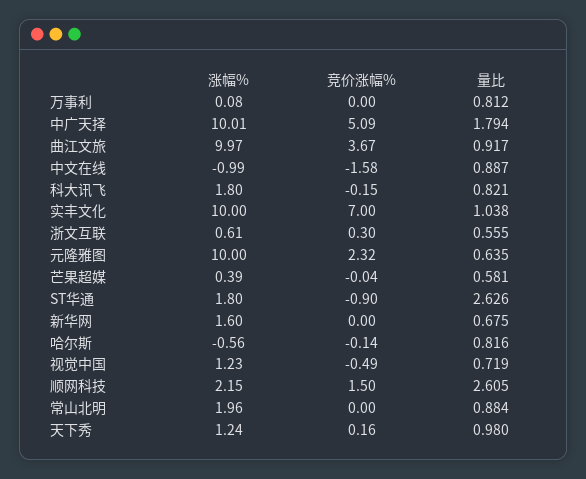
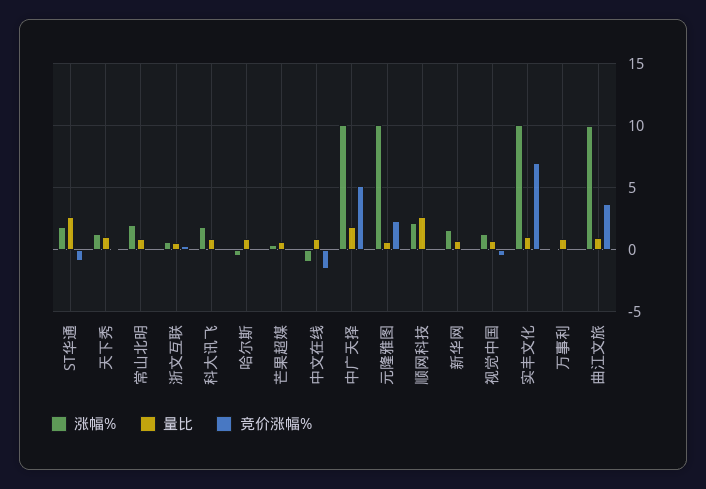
  {
    "涨幅%": {
      "万事利": 0.08,
      "中广天择": 10.01,
      "曲江文旅": 9.97,
      "中文在线": -0.99,
      "科大讯飞": 1.8,
      "实丰文化": 10,
      "浙文互联": 0.61,
      "元隆雅图": 10,
      "芒果超媒": 0.39,
      "ST华通": 1.8,
      "新华网": 1.6,
      "哈尔斯": -0.56,
      "视觉中国": 1.23,
      "顺网科技": 2.15,
      "常山北明": 1.96,
      "天下秀": 1.24
    },
    "竞价涨幅%": {
      "万事利": 0,
      "中广天择": 5.09,
      "曲江文旅": 3.67,
      "中文在线": -1.58,
      "科大讯飞": -0.15,
      "实丰文化": 7,
      "浙文互联": 0.3,
      "元隆雅图": 2.32,
      "芒果超媒": -0.04,
      "ST华通": -0.9,
      "新华网": 0,
      "哈尔斯": -0.14,
      "视觉中国": -0.49,
-     "顺网科技": 1.5,
+     "顺网科技": 0,
      "常山北明": 0,
      "天下秀": 0.16
    },
    "量比": {
      "万事利": 0.812,
      "中广天择": 1.794,
      "曲江文旅": 0.917,
      "中文在线": 0.887,
      "科大讯飞": 0.821,
      "实丰文化": 1.038,
      "浙文互联": 0.555,
      "元隆雅图": 0.635,
      "芒果超媒": 0.581,
      "ST华通": 2.626,
      "新华网": 0.675,
      "哈尔斯": 0.816,
      "视觉中国": 0.719,
      "顺网科技": 2.605,
      "常山北明": 0.884,
      "天下秀": 0.98
    }
  }

